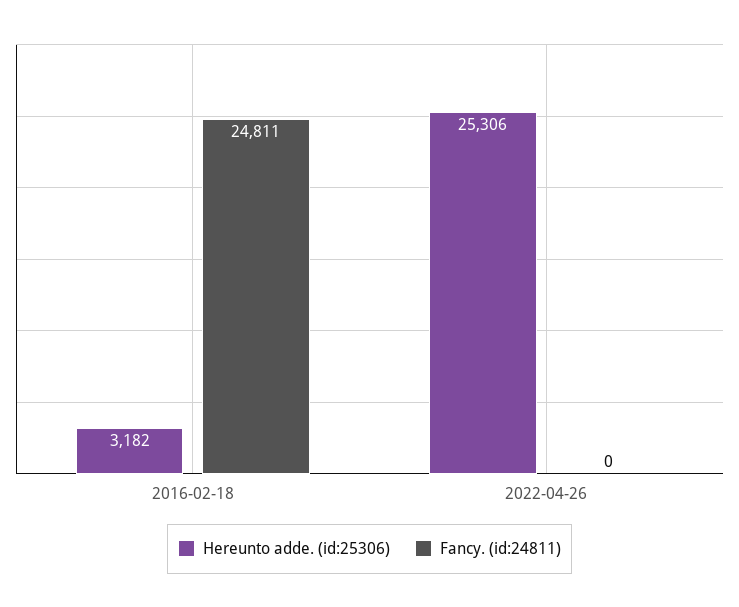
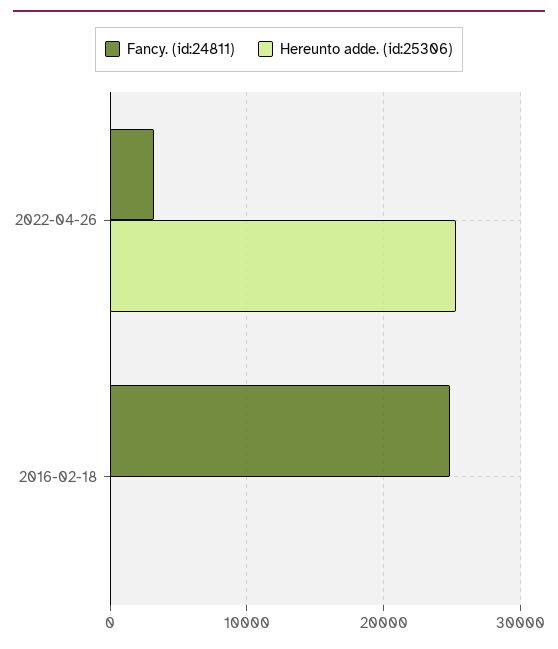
  {
    "Hereunto adde. (id:25306)": {
-     "2016-02-18": 3182,
+     "2016-02-18": 0,
      "2022-04-26": 25306
    },
    "Fancy. (id:24811)": {
      "2016-02-18": 24811,
-     "2022-04-26": 0
+     "2022-04-26": 3000
    }
  }

